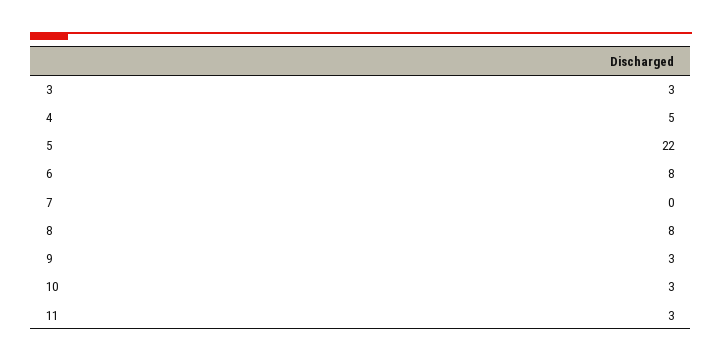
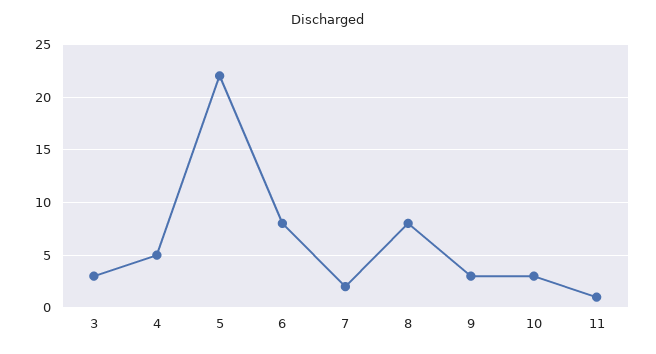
  {
    "3": 3,
    "4": 5,
    "5": 22,
    "6": 8,
-   "7": 0,
+   "7": 2,
    "8": 8,
    "9": 3,
    "10": 3,
-   "11": 3
+   "11": 1
  }

